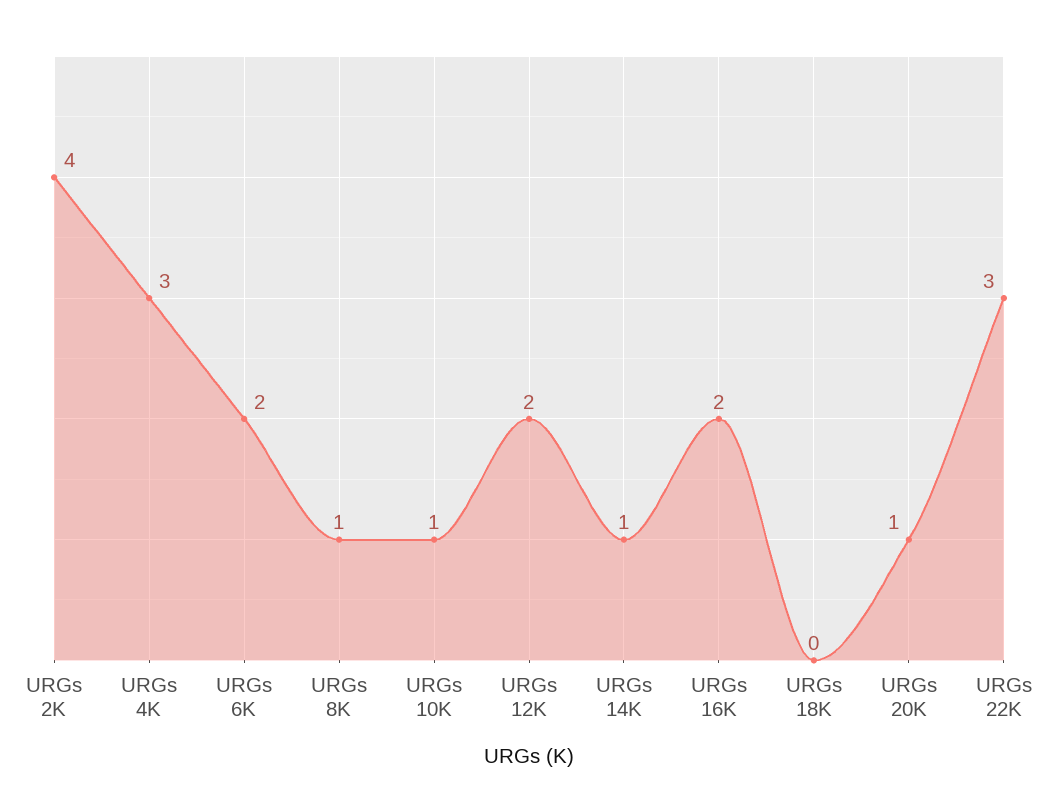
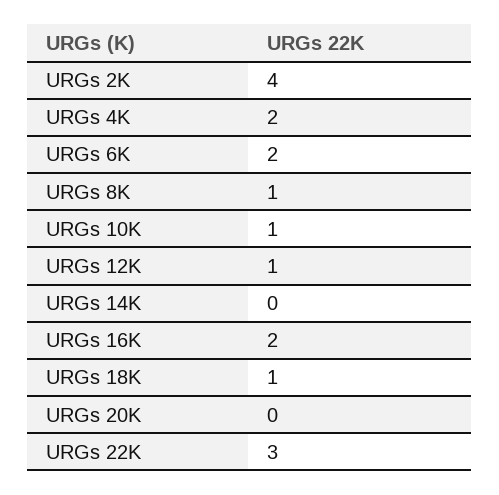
  {
    "URGs 2K": 4,
-   "URGs 4K": 3,
+   "URGs 4K": 2,
    "URGs 6K": 2,
    "URGs 8K": 1,
    "URGs 10K": 1,
-   "URGs 12K": 2,
+   "URGs 12K": 1,
-   "URGs 14K": 1,
+   "URGs 14K": 0,
    "URGs 16K": 2,
-   "URGs 18K": 0,
+   "URGs 18K": 1,
-   "URGs 20K": 1,
+   "URGs 20K": 0,
    "URGs 22K": 3
  }

